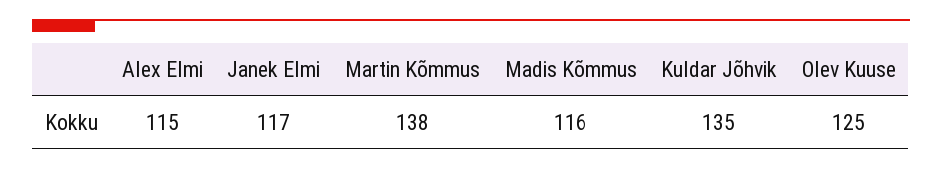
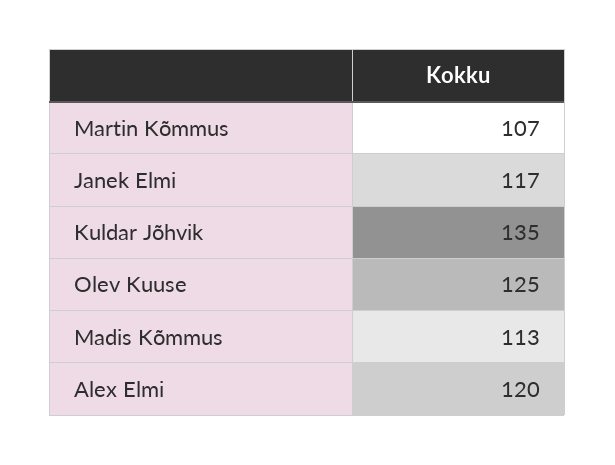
  {
-   "Alex Elmi": 115,
+   "Alex Elmi": 120,
    "Janek Elmi": 117,
-   "Martin Kõmmus": 138,
+   "Martin Kõmmus": 107,
-   "Madis Kõmmus": 116,
+   "Madis Kõmmus": 113,
    "Kuldar Jõhvik": 135,
    "Olev Kuuse": 125
  }

